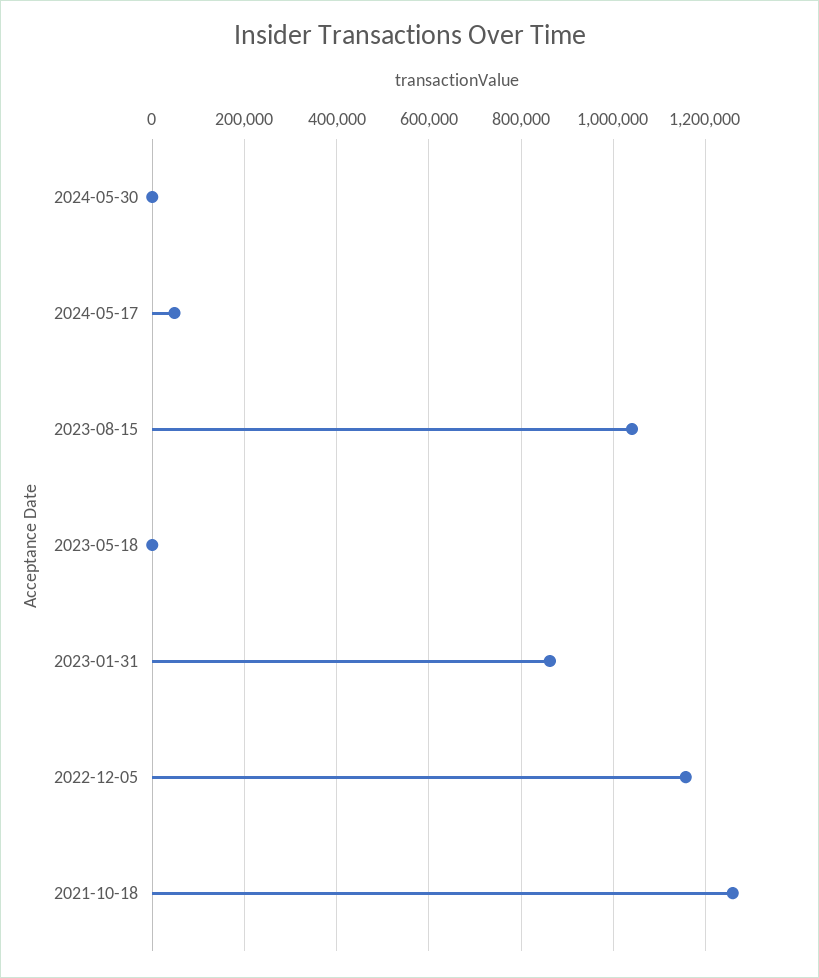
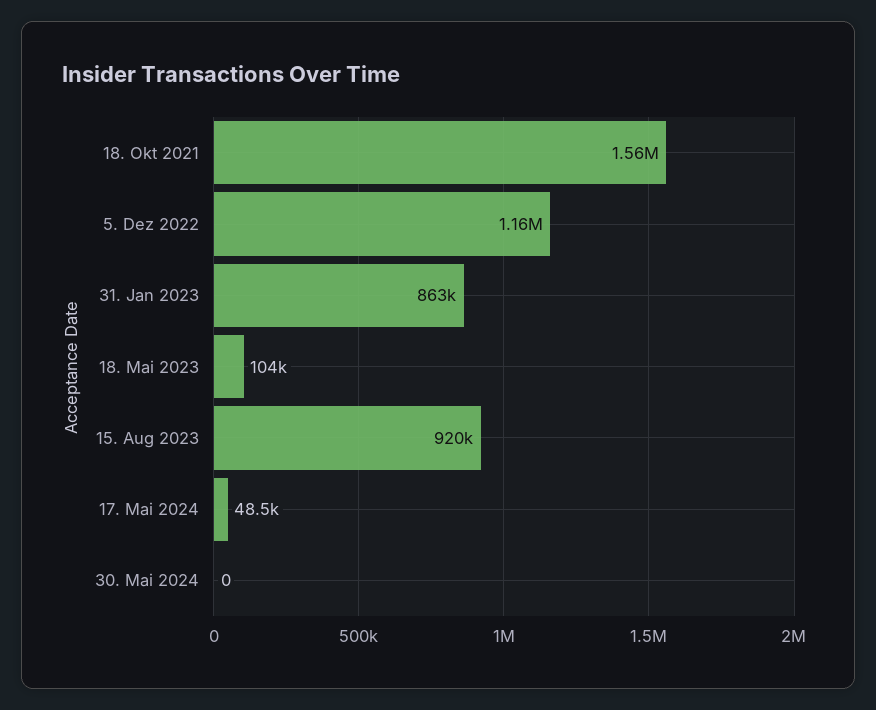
  {
    "2024-05-30": 0,
    "2024-05-17": 48500,
-   "2023-08-15": 1040000,
+   "2023-08-15": 920000,
-   "2023-05-18": 0,
+   "2023-05-18": 104000,
    "2023-01-31": 863000,
    "2022-12-05": 1160000,
-   "2021-10-18": 1260000
+   "2021-10-18": 1560000
  }

